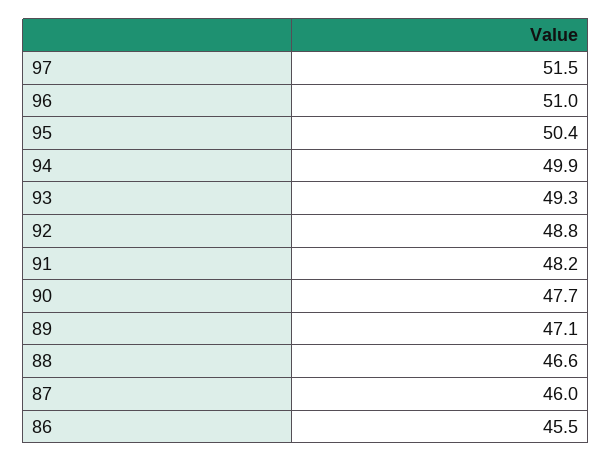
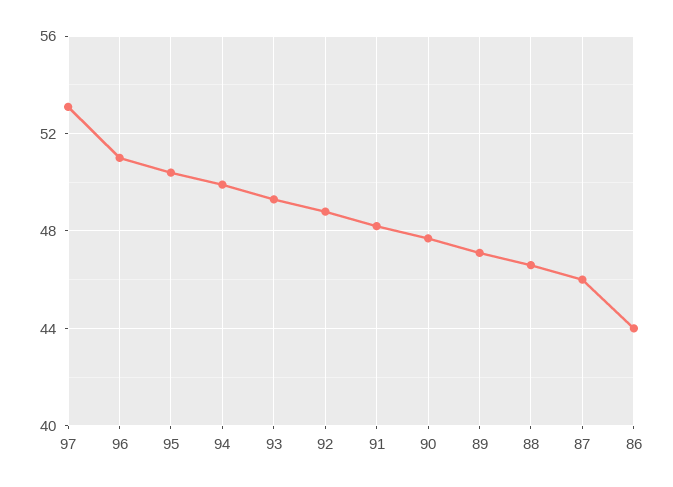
  {
-   "97": 51.5,
+   "97": 53,
    "96": 51,
    "95": 50.4,
    "94": 49.9,
    "93": 49.3,
    "92": 48.8,
    "91": 48.2,
    "90": 47.7,
    "89": 47.1,
    "88": 46.6,
    "87": 46,
-   "86": 45.5
+   "86": 44
  }

